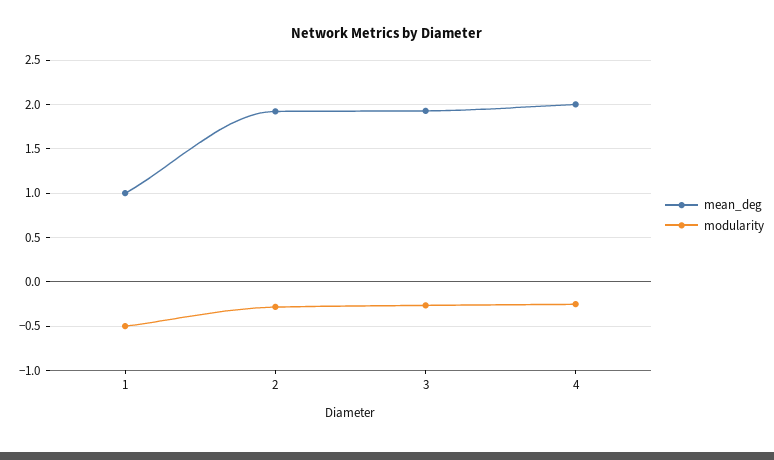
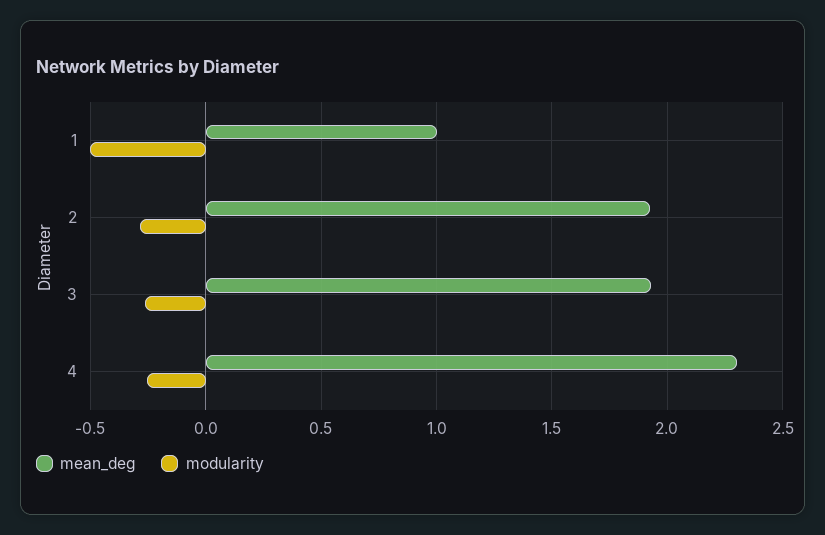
  {
    "mean_deg": {
      "1": 1,
      "2": 1.9,
      "3": 1.95,
-     "4": 2
+     "4": 2.3
    },
    "modularity": {
      "1": -0.5,
      "2": -0.3,
      "3": -0.25,
      "4": -0.25
    }
  }

